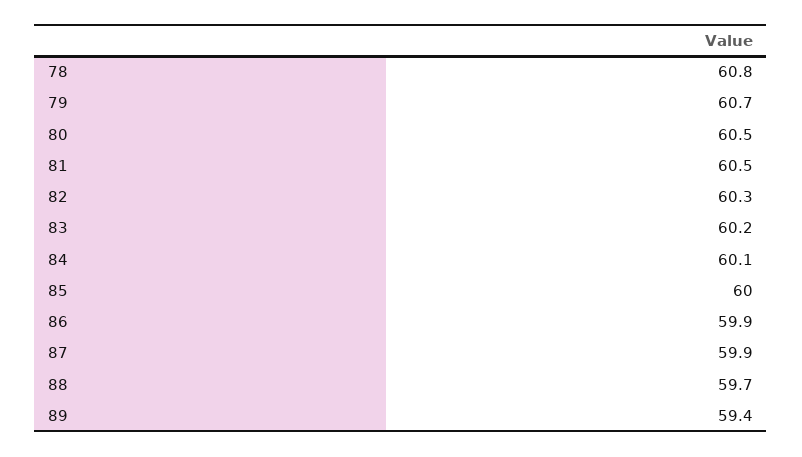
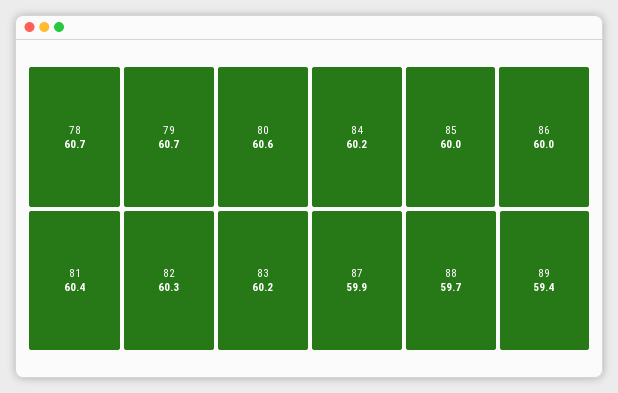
  {
-   "78": 60.8,
+   "78": 60.7,
    "79": 60.7,
-   "80": 60.5,
+   "80": 60.6,
-   "81": 60.5,
+   "81": 60.4,
    "82": 60.3,
    "83": 60.2,
-   "84": 60.1,
+   "84": 60.2,
    "85": 60,
-   "86": 59.9,
+   "86": 60,
    "87": 59.9,
    "88": 59.7,
    "89": 59.4
  }

